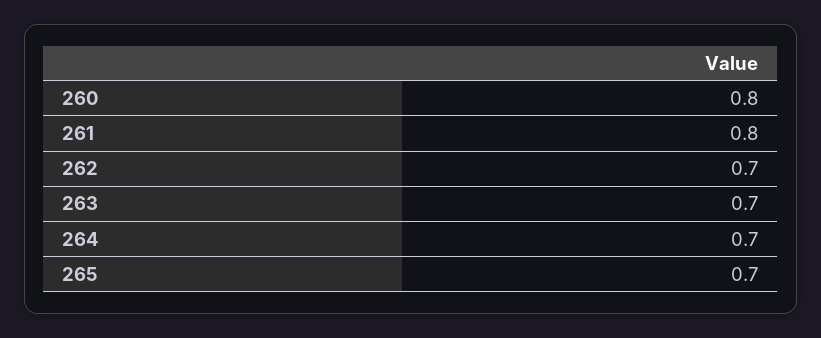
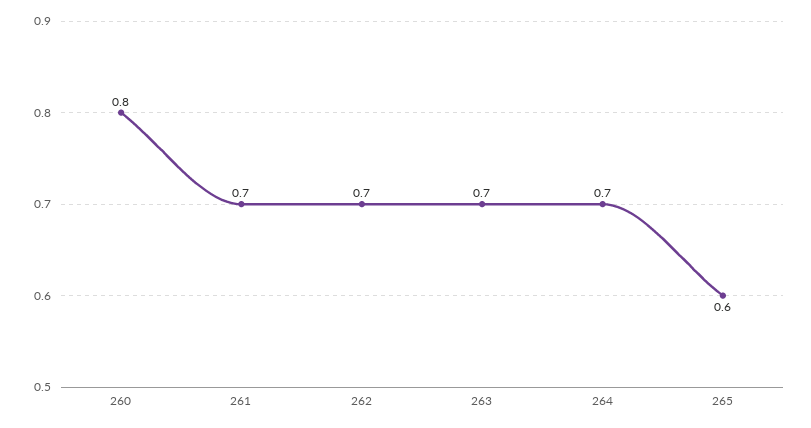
  {
    "260": 0.8,
-   "261": 0.8,
+   "261": 0.7,
    "262": 0.7,
    "263": 0.7,
    "264": 0.7,
-   "265": 0.7
+   "265": 0.6
  }

